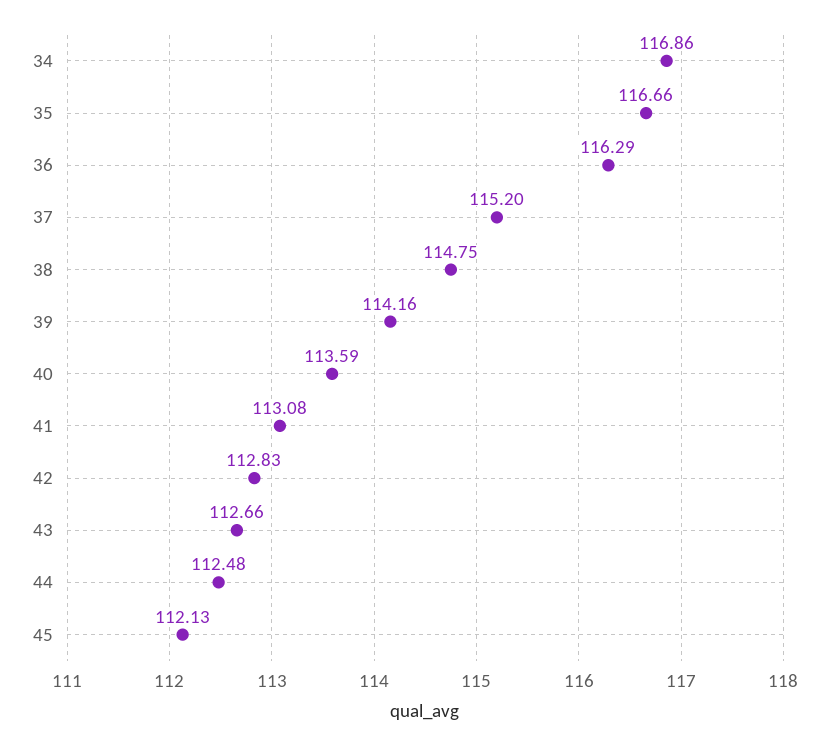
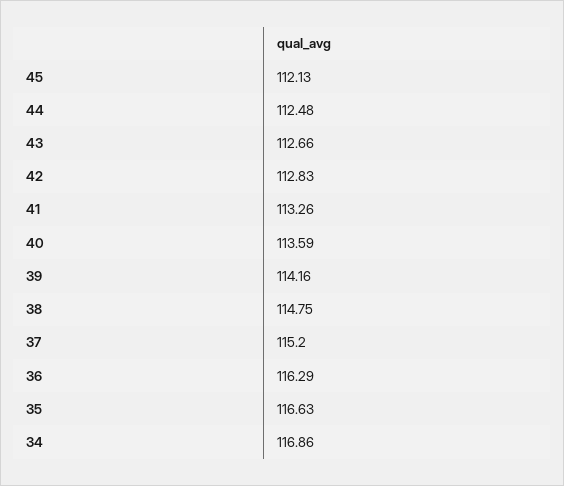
  {
    "34": 116.86,
-   "35": 116.66,
+   "35": 116.63,
    "36": 116.29,
    "37": 115.2,
    "38": 114.75,
    "39": 114.16,
    "40": 113.59,
-   "41": 113.08,
+   "41": 113.26,
    "42": 112.83,
    "43": 112.66,
    "44": 112.48,
    "45": 112.13
  }

